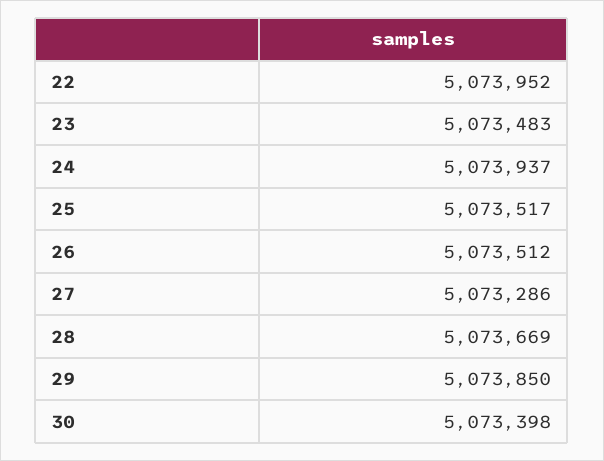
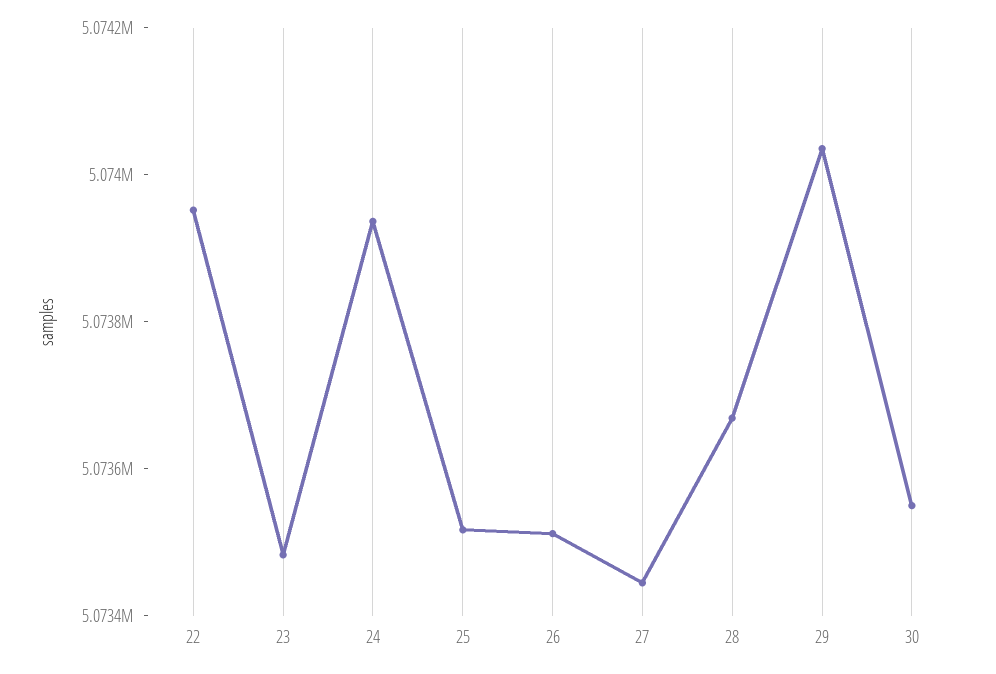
  {
    "22": 5073952,
    "23": 5073483,
    "24": 5073937,
    "25": 5073517,
    "26": 5073512,
-   "27": 5073286,
+   "27": 5073450,
    "28": 5073669,
-   "29": 5073850,
+   "29": 5074050,
-   "30": 5073398
+   "30": 5073550
  }

